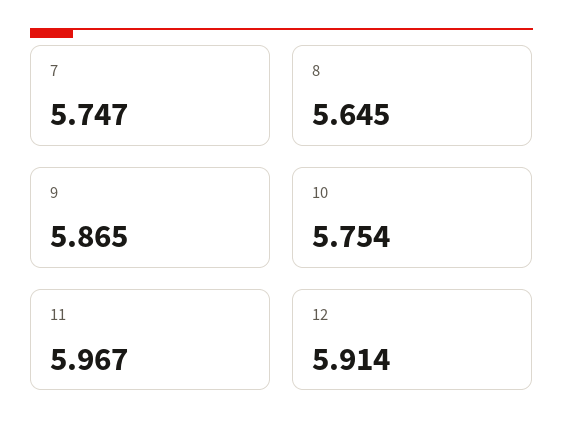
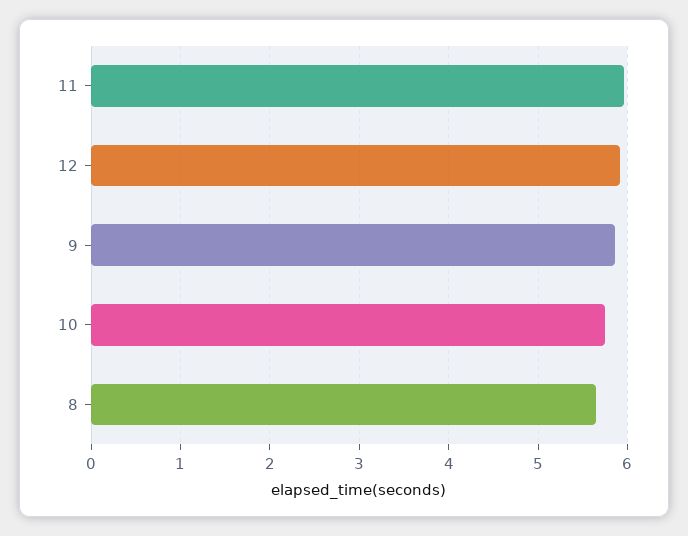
  {
-   "7": 5.747,
    "8": 5.645,
    "9": 5.865,
    "10": 5.754,
    "11": 5.967,
    "12": 5.914
  }

